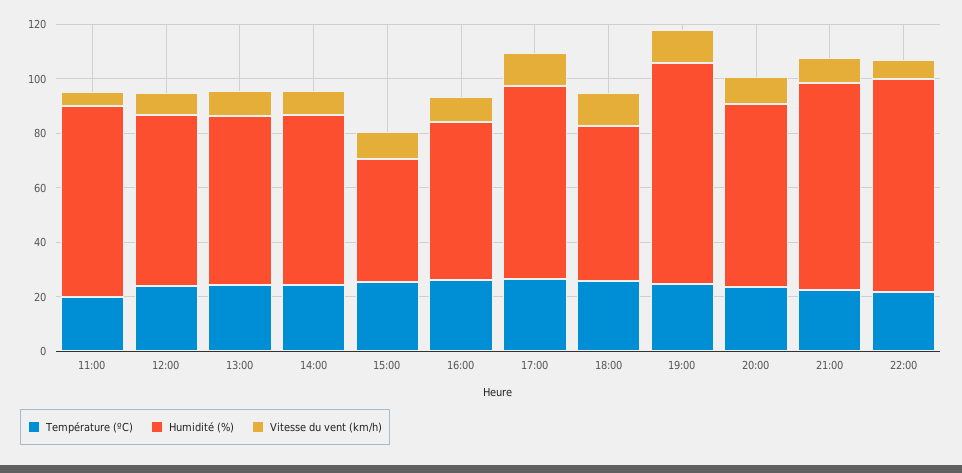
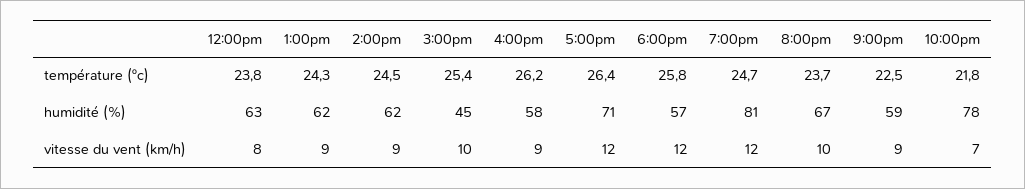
  {
    "Température (ºC)": {
-     "11:00": 20,
      "12:00": 23.8,
      "13:00": 24.3,
      "14:00": 24.5,
      "15:00": 25.4,
      "16:00": 26.2,
      "17:00": 26.4,
      "18:00": 25.8,
      "19:00": 24.7,
      "20:00": 23.7,
      "21:00": 22.5,
      "22:00": 21.8
    },
    "Humidité (%)": {
-     "11:00": 70,
      "12:00": 63,
      "13:00": 62,
      "14:00": 62,
      "15:00": 45,
      "16:00": 58,
      "17:00": 71,
      "18:00": 57,
      "19:00": 81,
      "20:00": 67,
-     "21:00": 75,
+     "21:00": 59,
      "22:00": 78
    },
    "Vitesse du vent (km/h)": {
-     "11:00": 5,
      "12:00": 8,
      "13:00": 9,
      "14:00": 9,
      "15:00": 10,
      "16:00": 9,
      "17:00": 12,
      "18:00": 12,
      "19:00": 12,
      "20:00": 10,
      "21:00": 9,
      "22:00": 7
    }
  }

